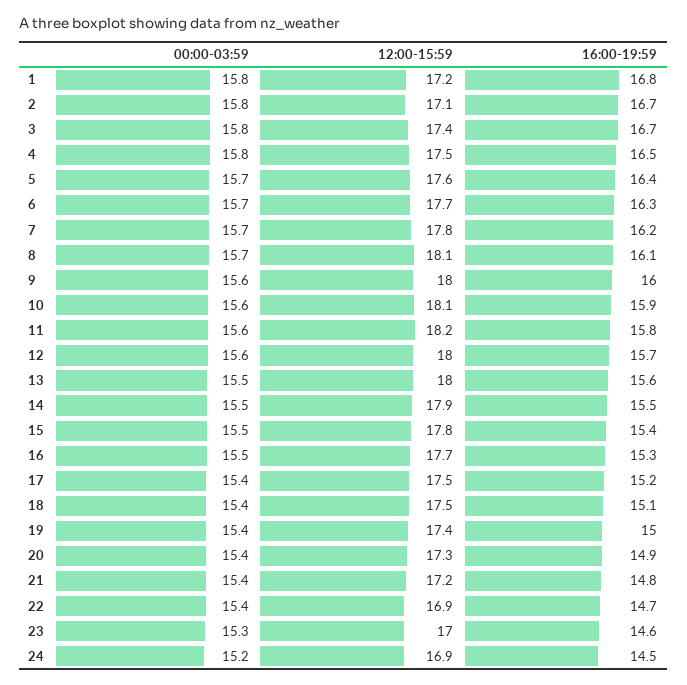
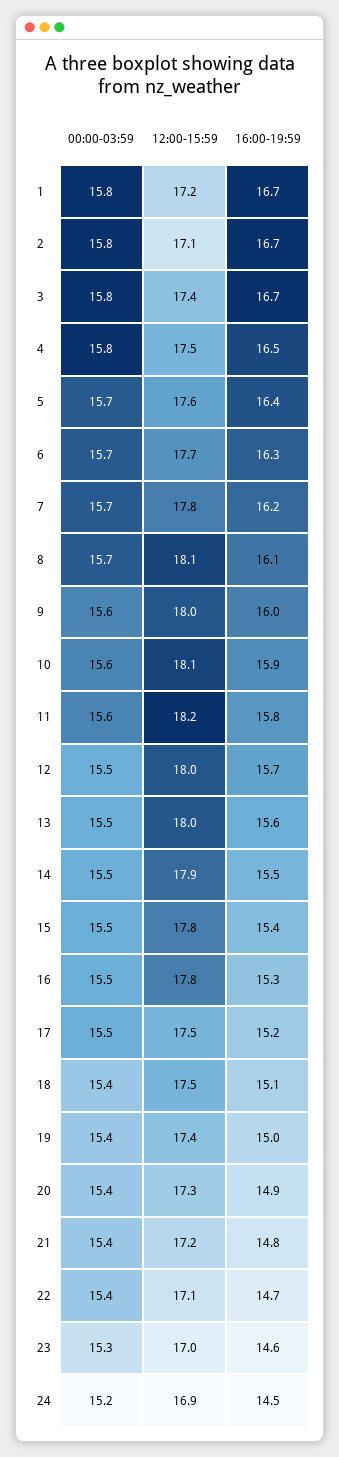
  {
    "00:00-03:59": {
      "1": 15.8,
      "2": 15.8,
      "3": 15.8,
      "4": 15.8,
      "5": 15.7,
      "6": 15.7,
      "7": 15.7,
      "8": 15.7,
      "9": 15.6,
      "10": 15.6,
      "11": 15.6,
-     "12": 15.6,
+     "12": 15.5,
      "13": 15.5,
      "14": 15.5,
      "15": 15.5,
      "16": 15.5,
-     "17": 15.4,
+     "17": 15.5,
      "18": 15.4,
      "19": 15.4,
      "20": 15.4,
      "21": 15.4,
      "22": 15.4,
      "23": 15.3,
      "24": 15.2
    },
    "12:00-15:59": {
      "1": 17.2,
      "2": 17.1,
      "3": 17.4,
      "4": 17.5,
      "5": 17.6,
      "6": 17.7,
      "7": 17.8,
      "8": 18.1,
      "9": 18,
      "10": 18.1,
      "11": 18.2,
      "12": 18,
      "13": 18,
      "14": 17.9,
      "15": 17.8,
-     "16": 17.7,
+     "16": 17.8,
      "17": 17.5,
      "18": 17.5,
      "19": 17.4,
      "20": 17.3,
      "21": 17.2,
-     "22": 16.9,
+     "22": 17.1,
      "23": 17,
      "24": 16.9
    },
    "16:00-19:59": {
-     "1": 16.8,
+     "1": 16.7,
      "2": 16.7,
      "3": 16.7,
      "4": 16.5,
      "5": 16.4,
      "6": 16.3,
      "7": 16.2,
      "8": 16.1,
      "9": 16,
      "10": 15.9,
      "11": 15.8,
      "12": 15.7,
      "13": 15.6,
      "14": 15.5,
      "15": 15.4,
      "16": 15.3,
      "17": 15.2,
      "18": 15.1,
      "19": 15,
      "20": 14.9,
      "21": 14.8,
      "22": 14.7,
      "23": 14.6,
      "24": 14.5
    }
  }

